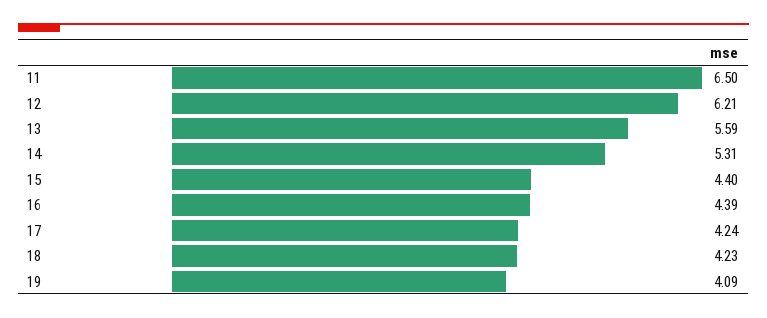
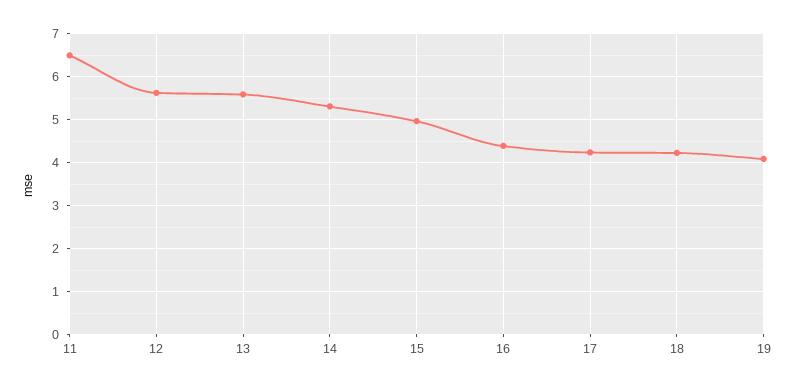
  {
    "11": 6.5,
-   "12": 6.21,
+   "12": 5.6,
    "13": 5.59,
    "14": 5.31,
-   "15": 4.4,
+   "15": 5,
    "16": 4.39,
    "17": 4.24,
    "18": 4.23,
    "19": 4.09
  }

